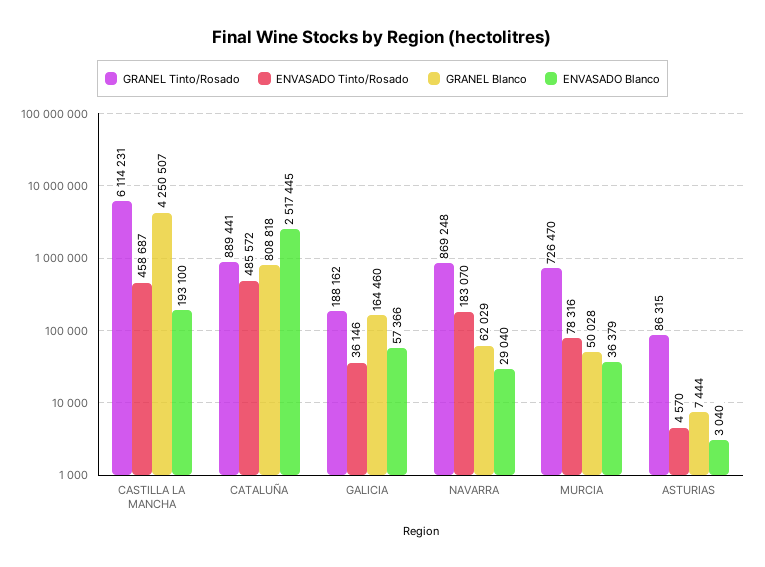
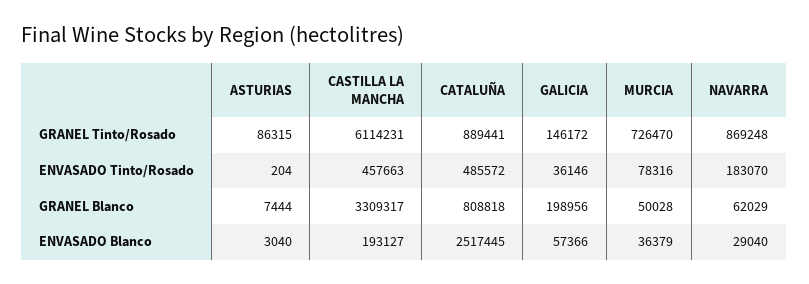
  {
    "GRANEL Tinto/Rosado": {
      "CASTILLA LA MANCHA": 6114231,
      "CATALUÑA": 889441,
-     "GALICIA": 188162,
+     "GALICIA": 146172,
      "NAVARRA": 869248,
      "MURCIA": 726470,
      "ASTURIAS": 86315
    },
    "ENVASADO Tinto/Rosado": {
-     "CASTILLA LA MANCHA": 458687,
+     "CASTILLA LA MANCHA": 457663,
      "CATALUÑA": 485572,
      "GALICIA": 36146,
      "NAVARRA": 183070,
      "MURCIA": 78316,
-     "ASTURIAS": 4570
+     "ASTURIAS": 204
    },
    "GRANEL Blanco": {
-     "CASTILLA LA MANCHA": 4250507,
+     "CASTILLA LA MANCHA": 3309317,
      "CATALUÑA": 808818,
-     "GALICIA": 164460,
+     "GALICIA": 198956,
      "NAVARRA": 62029,
      "MURCIA": 50028,
      "ASTURIAS": 7444
    },
    "ENVASADO Blanco": {
-     "CASTILLA LA MANCHA": 193100,
+     "CASTILLA LA MANCHA": 193127,
      "CATALUÑA": 2517445,
      "GALICIA": 57366,
      "NAVARRA": 29040,
      "MURCIA": 36379,
      "ASTURIAS": 3040
    }
  }

